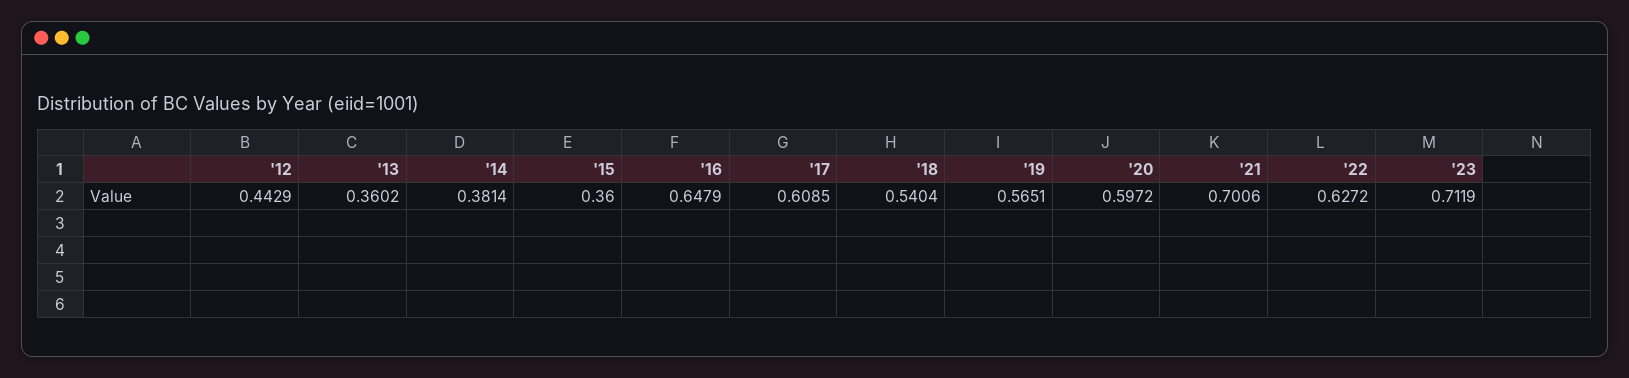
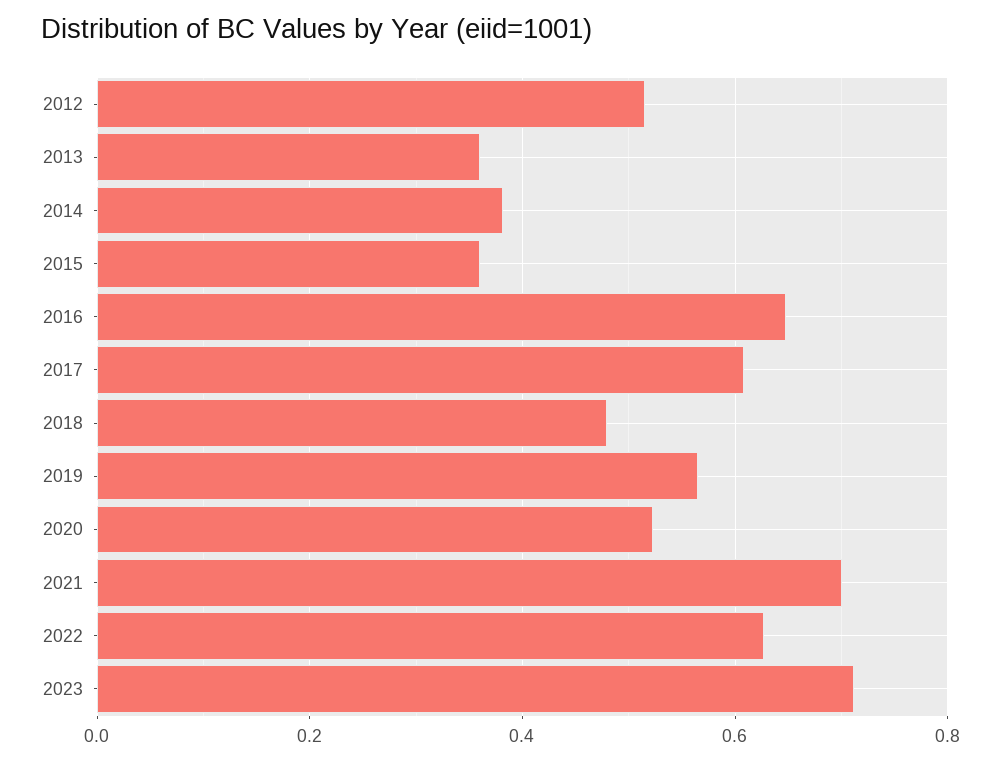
  {
-   "'12": 0.4429,
+   "'12": 0.52,
    "'13": 0.3602,
    "'14": 0.3814,
    "'15": 0.36,
    "'16": 0.6479,
    "'17": 0.6085,
-   "'18": 0.5404,
+   "'18": 0.48,
    "'19": 0.5651,
-   "'20": 0.5972,
+   "'20": 0.52,
    "'21": 0.7006,
    "'22": 0.6272,
    "'23": 0.7119
  }

